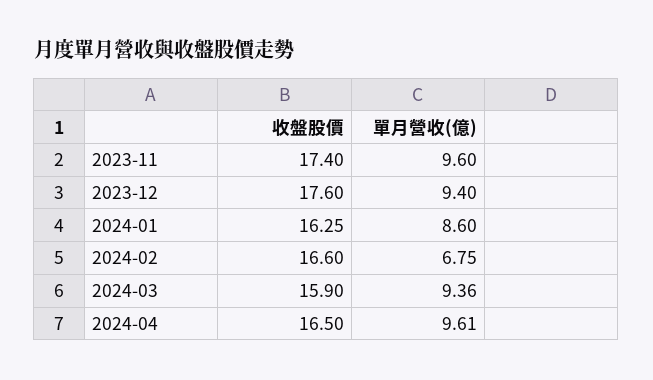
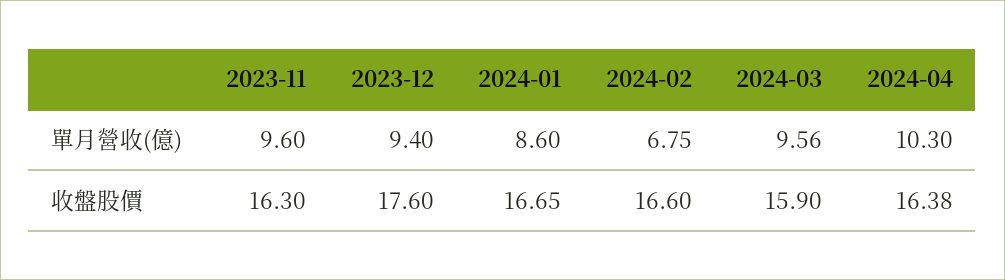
  {
    "收盤股價": {
-     "2023-11": 17.4,
+     "2023-11": 16.3,
      "2023-12": 17.6,
-     "2024-01": 16.25,
+     "2024-01": 16.65,
      "2024-02": 16.6,
      "2024-03": 15.9,
-     "2024-04": 16.5
+     "2024-04": 16.38
    },
    "單月營收(億)": {
      "2023-11": 9.6,
      "2023-12": 9.4,
      "2024-01": 8.6,
      "2024-02": 6.75,
-     "2024-03": 9.36,
+     "2024-03": 9.56,
-     "2024-04": 9.61
+     "2024-04": 10.3
    }
  }

